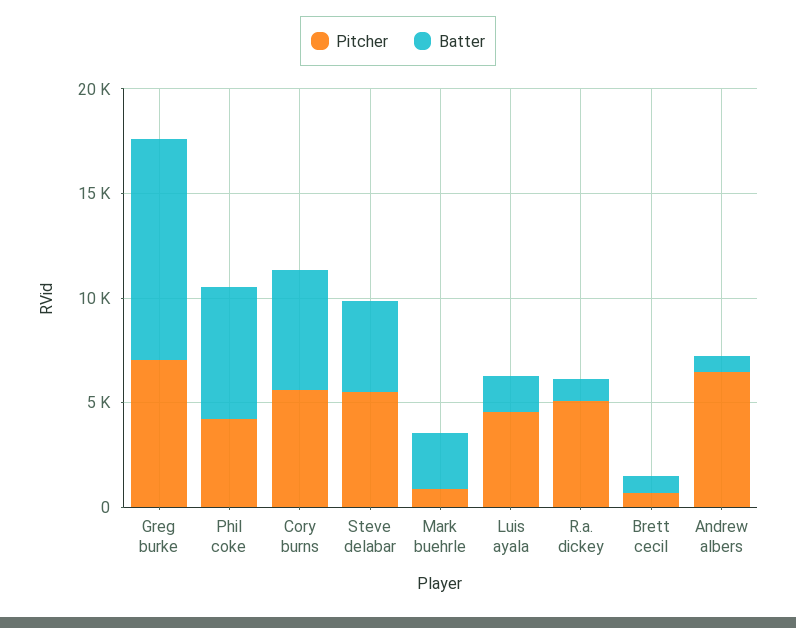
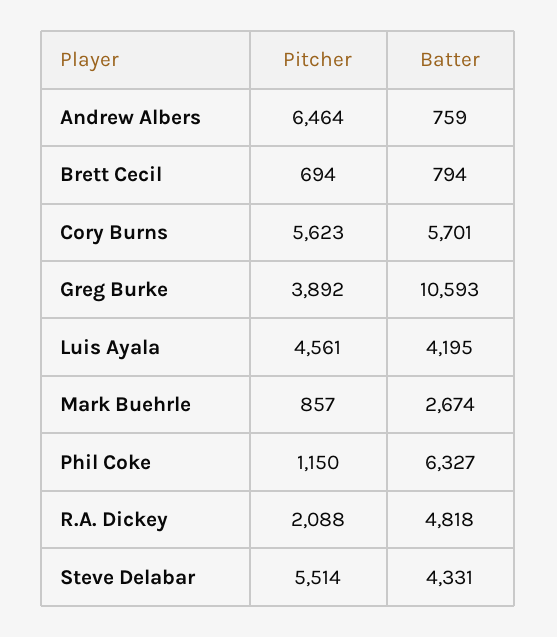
  {
    "Pitcher": {
-     "Greg burke": 7000,
+     "Greg burke": 3892,
-     "Phil coke": 4000,
+     "Phil coke": 1150,
      "Cory burns": 5623,
      "Steve delabar": 5514,
      "Mark buehrle": 857,
      "Luis ayala": 4561,
-     "R.a. dickey": 5000,
+     "R.a. dickey": 2088,
      "Brett cecil": 694,
      "Andrew albers": 6464
    },
    "Batter": {
      "Greg burke": 10593,
      "Phil coke": 6327,
      "Cory burns": 5701,
      "Steve delabar": 4331,
      "Mark buehrle": 2674,
-     "Luis ayala": 2000,
+     "Luis ayala": 4195,
-     "R.a. dickey": 1000,
+     "R.a. dickey": 4818,
      "Brett cecil": 794,
      "Andrew albers": 759
    }
  }

